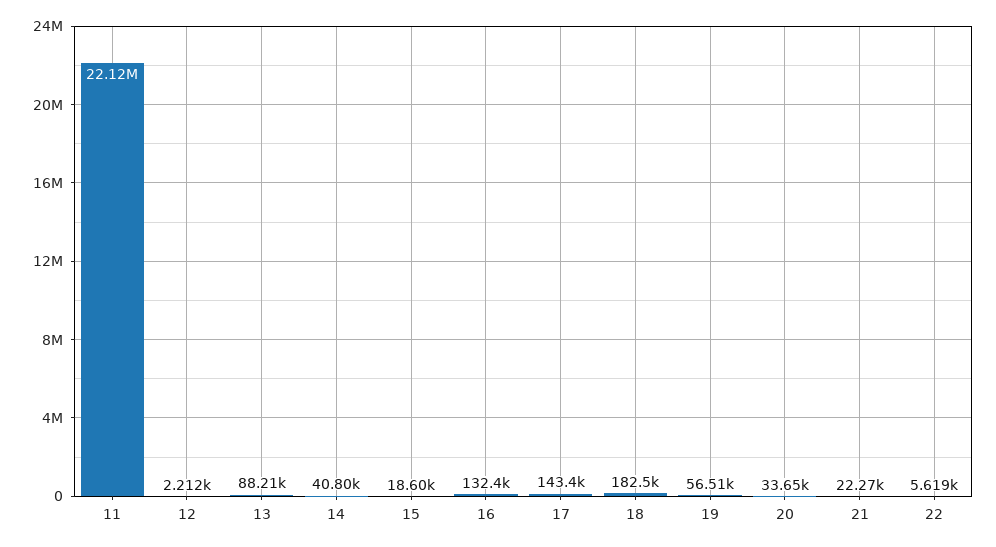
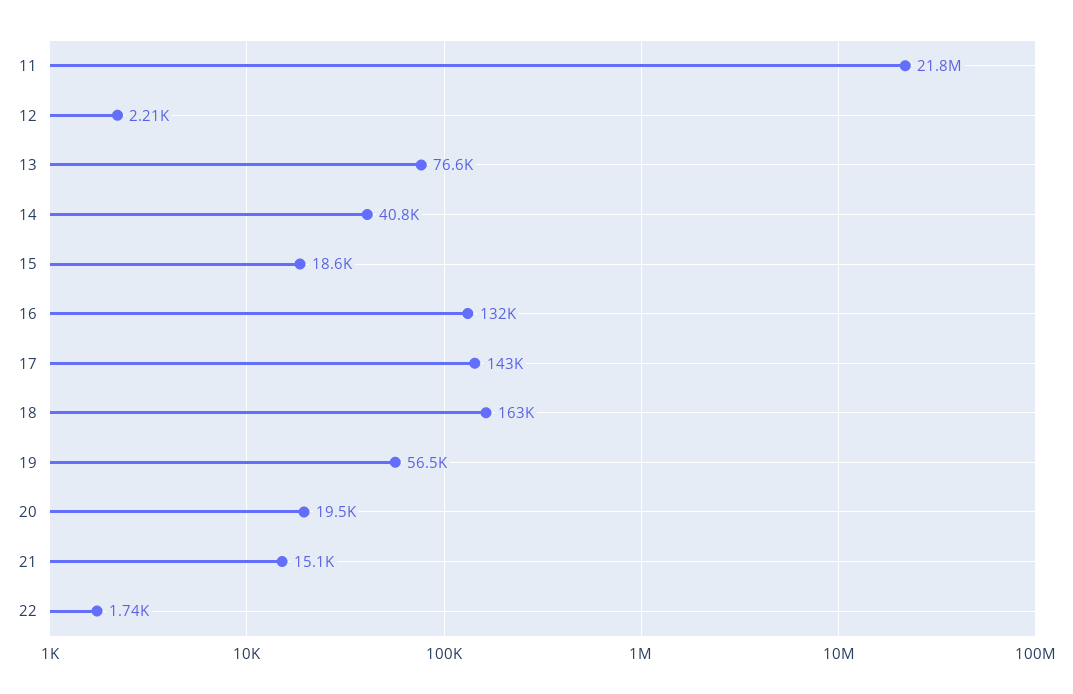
  {
-   "11": 22120000,
+   "11": 21800000,
    "12": 2212,
-   "13": 88210,
+   "13": 76600,
    "14": 40800,
    "15": 18600,
    "16": 132400,
    "17": 143400,
-   "18": 182500,
+   "18": 163000,
    "19": 56510,
-   "20": 33650,
+   "20": 19500,
-   "21": 22270,
+   "21": 15100,
-   "22": 5619
+   "22": 1740
  }

